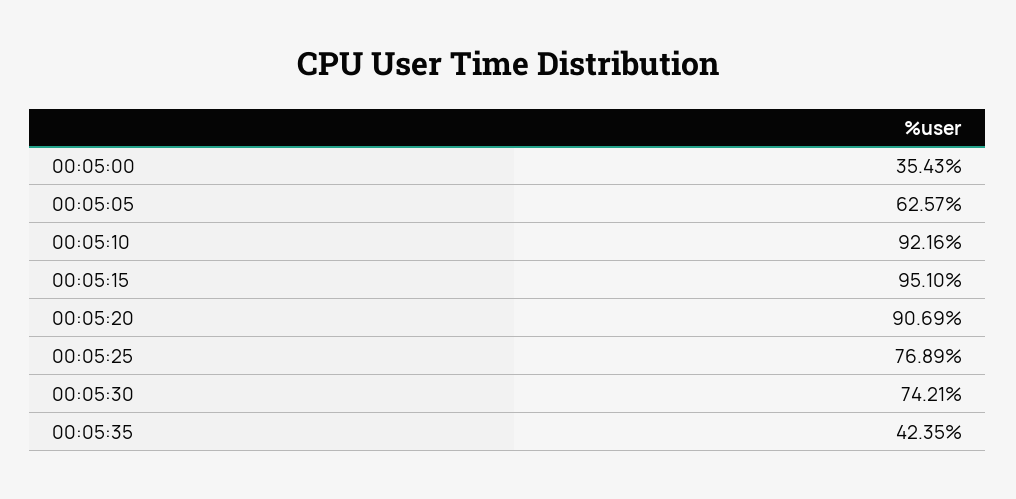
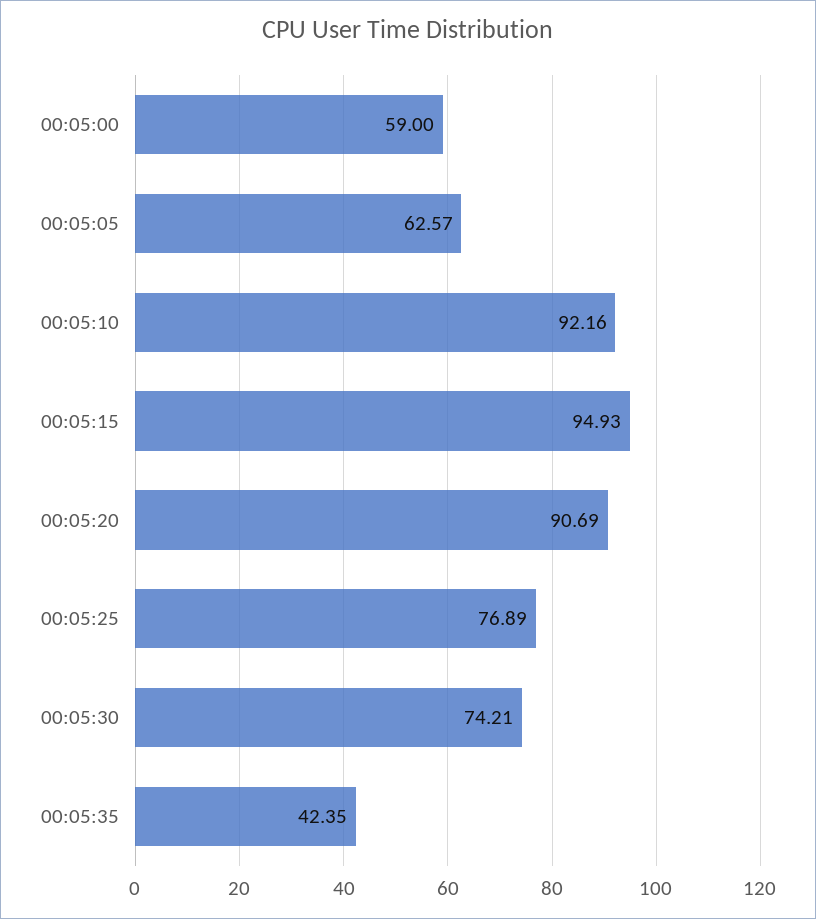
  {
-   "00:05:00": 35.43,
+   "00:05:00": 59,
    "00:05:05": 62.57,
    "00:05:10": 92.16,
-   "00:05:15": 95.1,
+   "00:05:15": 94.93,
    "00:05:20": 90.69,
    "00:05:25": 76.89,
    "00:05:30": 74.21,
    "00:05:35": 42.35
  }

